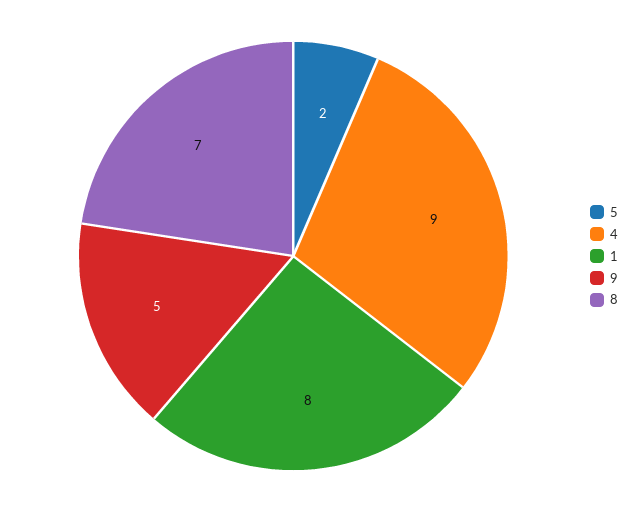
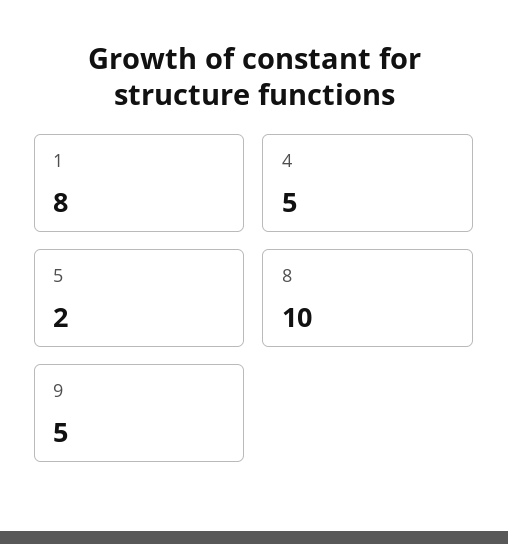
  {
    "5": 2,
-   "4": 9,
+   "4": 5,
    "1": 8,
    "9": 5,
-   "8": 7
+   "8": 10
  }

